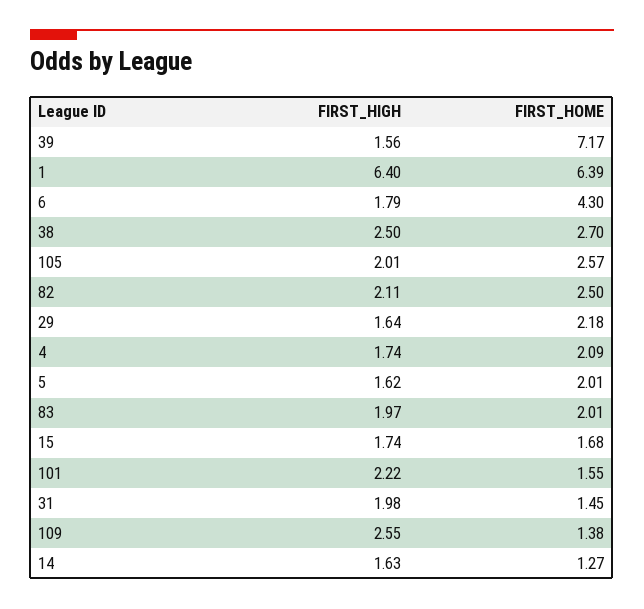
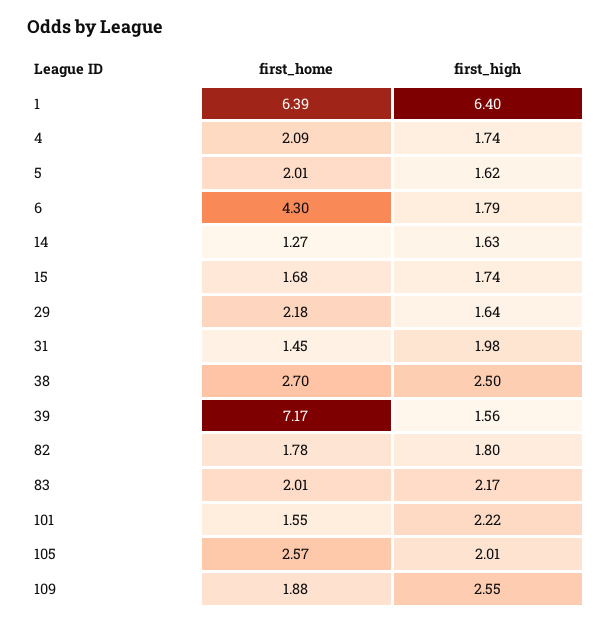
  {
    "FIRST_HIGH": {
      "39": 1.56,
      "1": 6.4,
      "6": 1.79,
      "38": 2.5,
      "105": 2.01,
-     "82": 2.11,
+     "82": 1.8,
      "29": 1.64,
      "4": 1.74,
      "5": 1.62,
-     "83": 1.97,
+     "83": 2.17,
      "15": 1.74,
      "101": 2.22,
      "31": 1.98,
      "109": 2.55,
      "14": 1.63
    },
    "FIRST_HOME": {
      "39": 7.17,
      "1": 6.39,
      "6": 4.3,
      "38": 2.7,
      "105": 2.57,
-     "82": 2.5,
+     "82": 1.78,
      "29": 2.18,
      "4": 2.09,
      "5": 2.01,
      "83": 2.01,
      "15": 1.68,
      "101": 1.55,
      "31": 1.45,
-     "109": 1.38,
+     "109": 1.88,
      "14": 1.27
    }
  }

